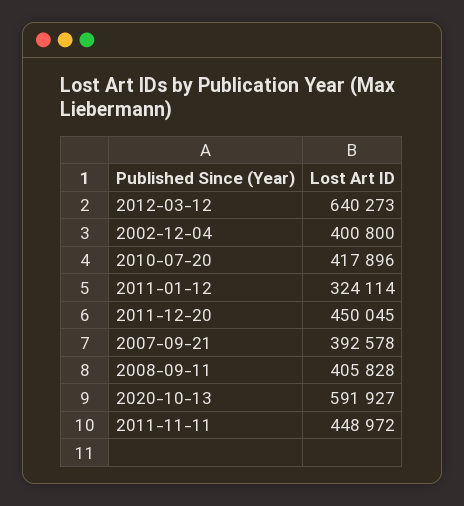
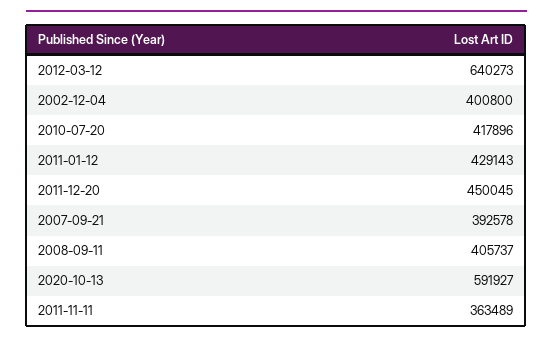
  {
    "2012-03-12": 640273,
    "2002-12-04": 400800,
    "2010-07-20": 417896,
-   "2011-01-12": 324114,
+   "2011-01-12": 429143,
    "2011-12-20": 450045,
    "2007-09-21": 392578,
-   "2008-09-11": 405828,
+   "2008-09-11": 405737,
    "2020-10-13": 591927,
-   "2011-11-11": 448972
+   "2011-11-11": 363489
  }

